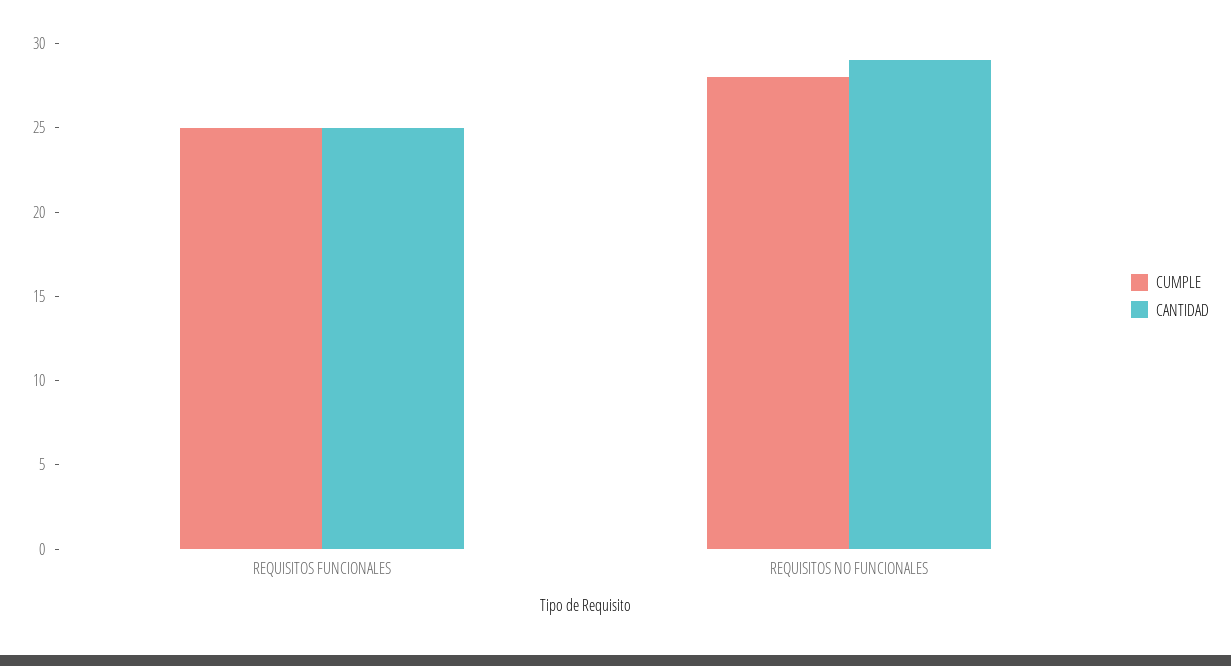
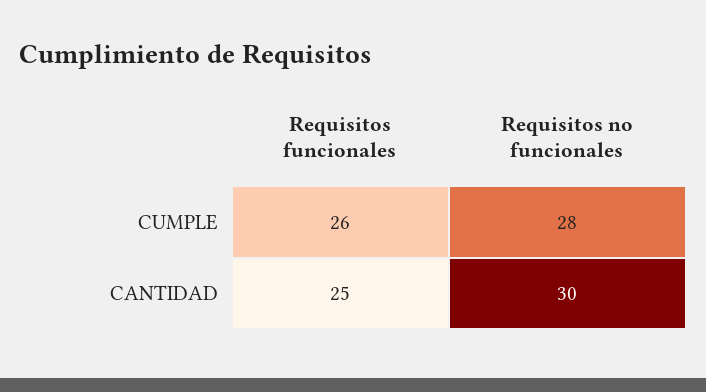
  {
    "CUMPLE": {
-     "REQUISITOS FUNCIONALES": 25,
+     "REQUISITOS FUNCIONALES": 26,
      "REQUISITOS NO FUNCIONALES": 28
    },
    "CANTIDAD": {
      "REQUISITOS FUNCIONALES": 25,
-     "REQUISITOS NO FUNCIONALES": 29
+     "REQUISITOS NO FUNCIONALES": 30
    }
  }

